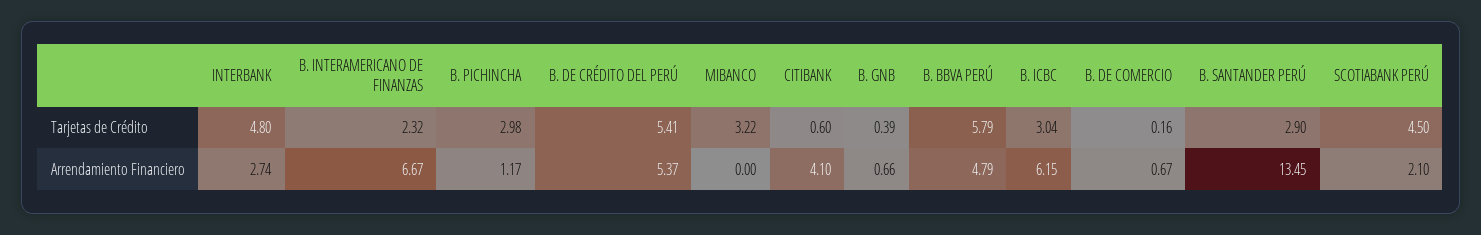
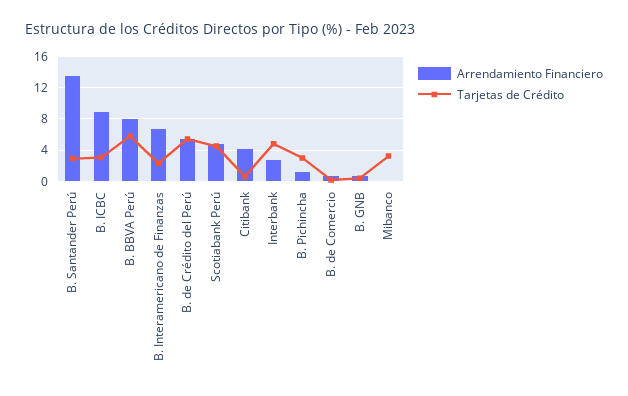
  {
    "Tarjetas de Crédito": {
      "INTERBANK": 4.8,
      "B. INTERAMERICANO DE FINANZAS": 2.32,
      "B. PICHINCHA": 2.98,
      "B. DE CRÉDITO DEL PERÚ": 5.41,
      "MIBANCO": 3.22,
      "CITIBANK": 0.6,
      "B. GNB": 0.39,
      "B. BBVA PERÚ": 5.79,
      "B. ICBC": 3.04,
      "B. DE COMERCIO": 0.16,
      "B. SANTANDER PERÚ": 2.9,
      "SCOTIABANK PERÚ": 4.5
    },
    "Arrendamiento Financiero": {
      "INTERBANK": 2.74,
      "B. INTERAMERICANO DE FINANZAS": 6.67,
      "B. PICHINCHA": 1.17,
      "B. DE CRÉDITO DEL PERÚ": 5.37,
      "MIBANCO": 0,
      "CITIBANK": 4.1,
      "B. GNB": 0.66,
-     "B. BBVA PERÚ": 4.79,
+     "B. BBVA PERÚ": 8,
-     "B. ICBC": 6.15,
+     "B. ICBC": 9,
      "B. DE COMERCIO": 0.67,
      "B. SANTANDER PERÚ": 13.45,
-     "SCOTIABANK PERÚ": 2.1
+     "SCOTIABANK PERÚ": 5
    }
  }

